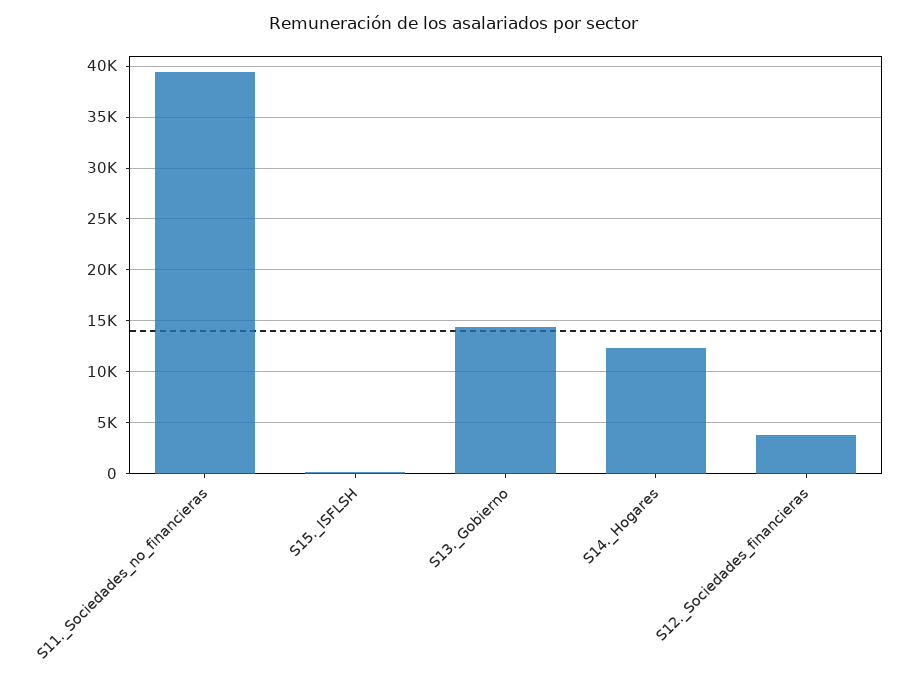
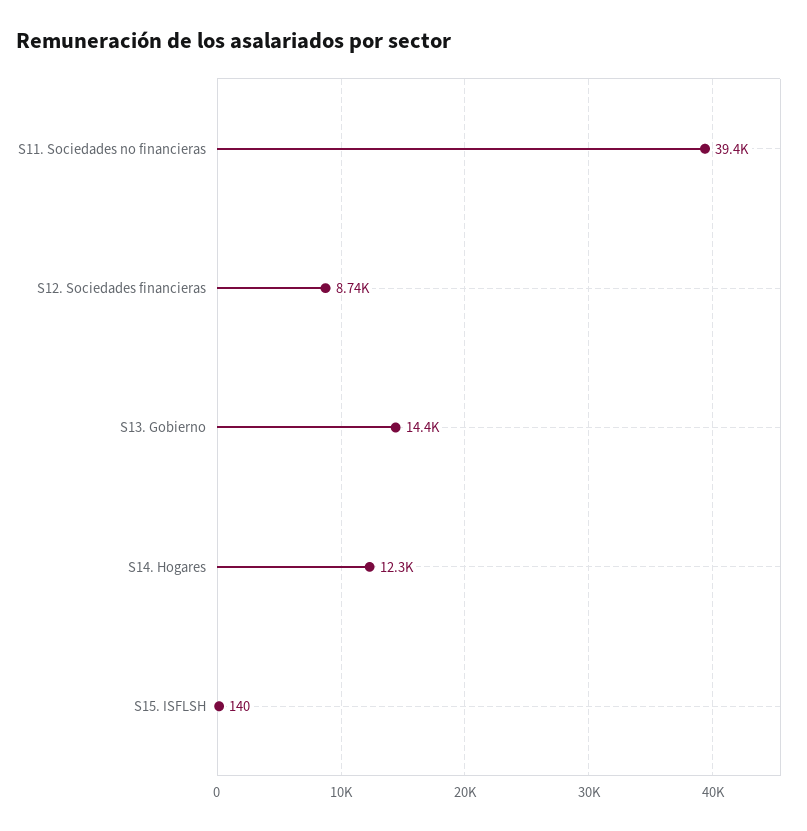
  {
    "S11._Sociedades_no_financieras": 39400,
    "S15._ISFLSH": 140,
    "S13._Gobierno": 14400,
    "S14._Hogares": 12300,
-   "S12._Sociedades_financieras": 4000
+   "S12._Sociedades_financieras": 8740
  }

